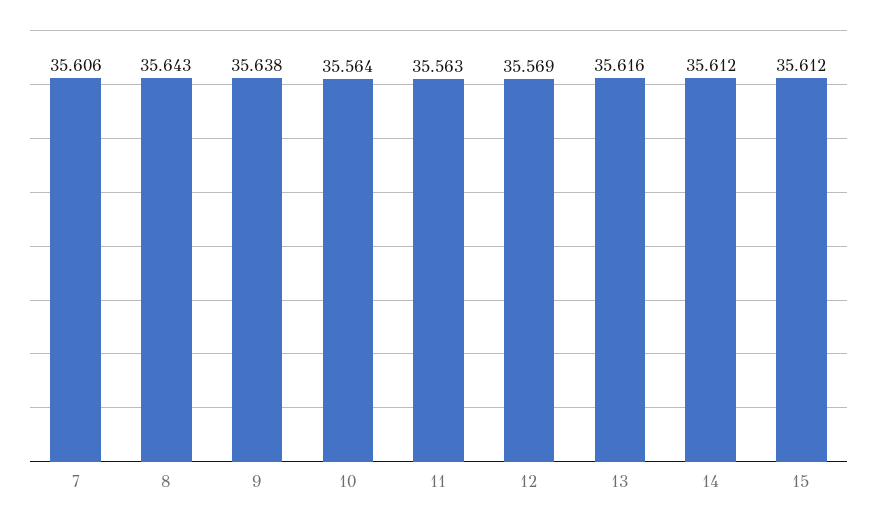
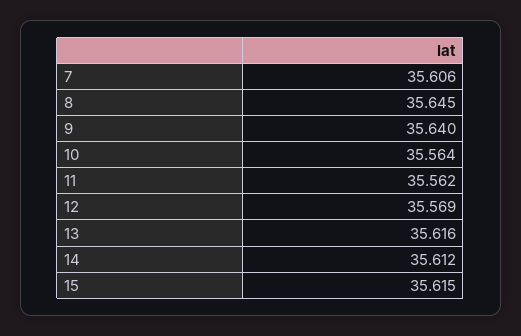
  {
    "7": 35.606,
-   "8": 35.643,
+   "8": 35.645,
-   "9": 35.638,
+   "9": 35.64,
    "10": 35.564,
-   "11": 35.563,
+   "11": 35.562,
    "12": 35.569,
    "13": 35.616,
    "14": 35.612,
-   "15": 35.612
+   "15": 35.615
  }

